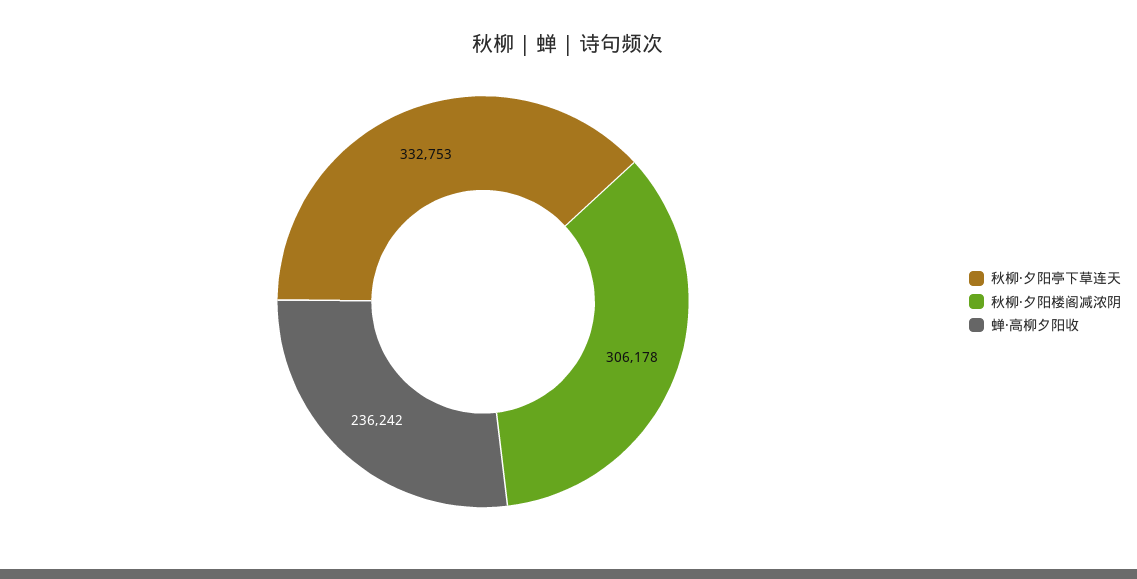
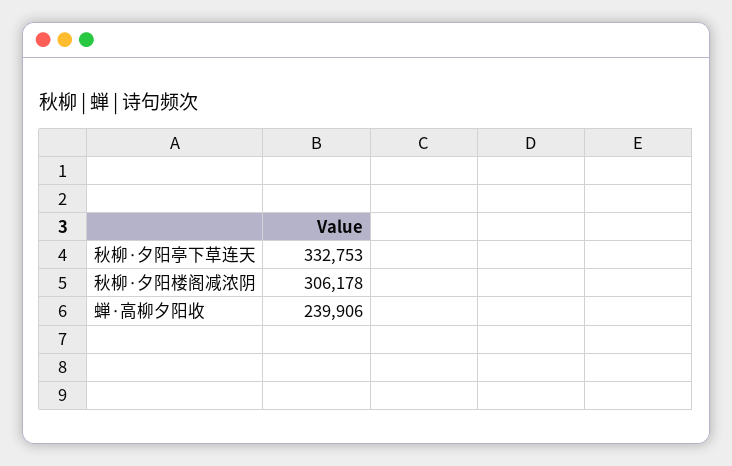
  {
    "秋柳·夕阳亭下草连天": 332753,
    "秋柳·夕阳楼阁减浓阴": 306178,
-   "蝉·高柳夕阳收": 236242
+   "蝉·高柳夕阳收": 239906
  }

